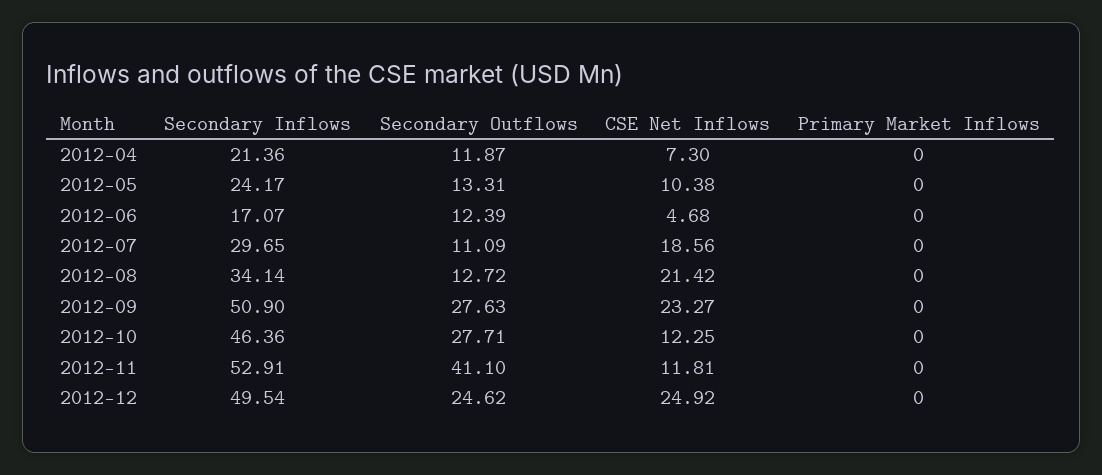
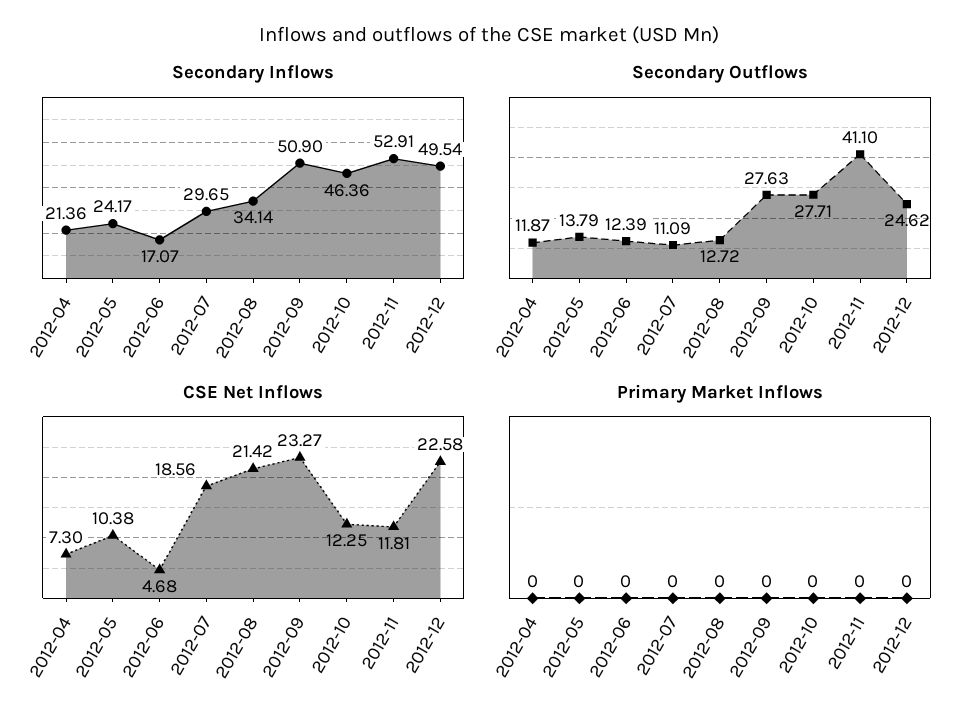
  {
    "Secondary Inflows": {
      "2012-04": 21.36,
      "2012-05": 24.17,
      "2012-06": 17.07,
      "2012-07": 29.65,
      "2012-08": 34.14,
      "2012-09": 50.9,
      "2012-10": 46.36,
      "2012-11": 52.91,
      "2012-12": 49.54
    },
    "Secondary Outflows": {
      "2012-04": 11.87,
-     "2012-05": 13.31,
+     "2012-05": 13.79,
      "2012-06": 12.39,
      "2012-07": 11.09,
      "2012-08": 12.72,
      "2012-09": 27.63,
      "2012-10": 27.71,
      "2012-11": 41.1,
      "2012-12": 24.62
    },
    "CSE Net Inflows": {
      "2012-04": 7.3,
      "2012-05": 10.38,
      "2012-06": 4.68,
      "2012-07": 18.56,
      "2012-08": 21.42,
      "2012-09": 23.27,
      "2012-10": 12.25,
      "2012-11": 11.81,
-     "2012-12": 24.92
+     "2012-12": 22.58
    },
    "Primary Market Inflows": {
      "2012-04": 0,
      "2012-05": 0,
      "2012-06": 0,
      "2012-07": 0,
      "2012-08": 0,
      "2012-09": 0,
      "2012-10": 0,
      "2012-11": 0,
      "2012-12": 0
    }
  }

